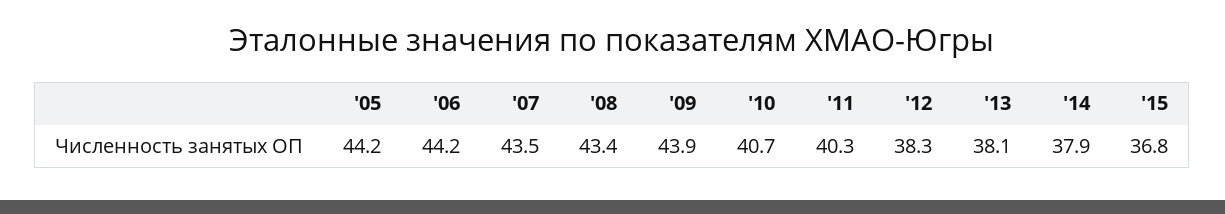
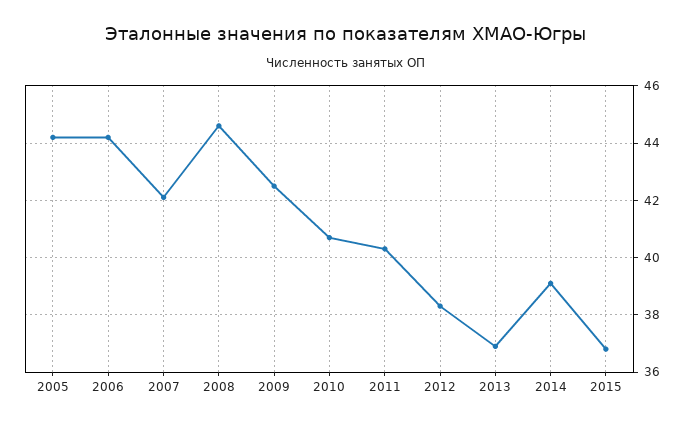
  {
    "'05": 44.2,
    "'06": 44.2,
-   "'07": 43.5,
+   "'07": 42,
-   "'08": 43.4,
+   "'08": 44.5,
-   "'09": 43.9,
+   "'09": 42.5,
    "'10": 40.7,
    "'11": 40.3,
    "'12": 38.3,
-   "'13": 38.1,
+   "'13": 37,
-   "'14": 37.9,
+   "'14": 39,
    "'15": 36.8
  }

